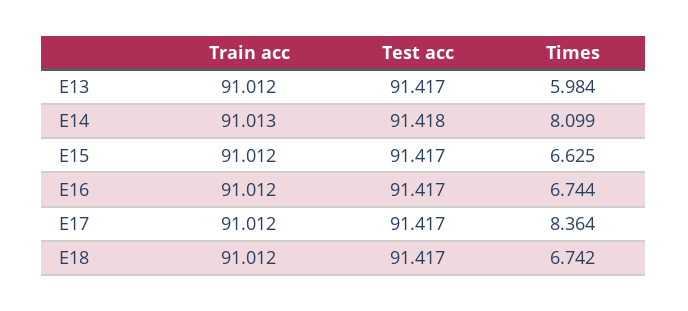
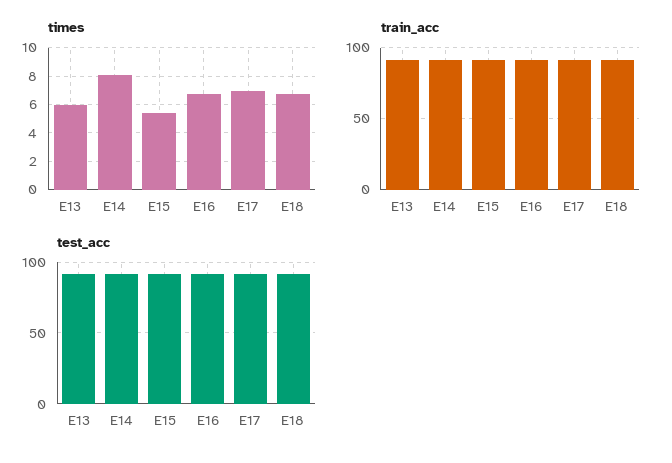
  {
    "Train acc": {
      "E13": 91.012,
      "E14": 91.013,
      "E15": 91.012,
      "E16": 91.012,
      "E17": 91.012,
      "E18": 91.012
    },
    "Test acc": {
      "E13": 91.417,
      "E14": 91.418,
      "E15": 91.417,
      "E16": 91.417,
      "E17": 91.417,
      "E18": 91.417
    },
    "Times": {
      "E13": 5.984,
      "E14": 8.099,
-     "E15": 6.625,
+     "E15": 5.5,
      "E16": 6.744,
-     "E17": 8.364,
+     "E17": 7,
      "E18": 6.742
    }
  }

